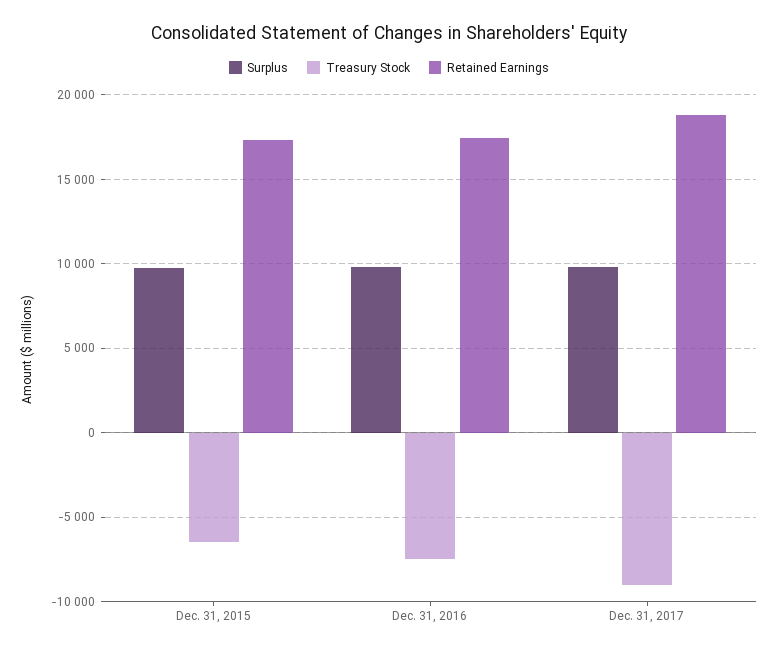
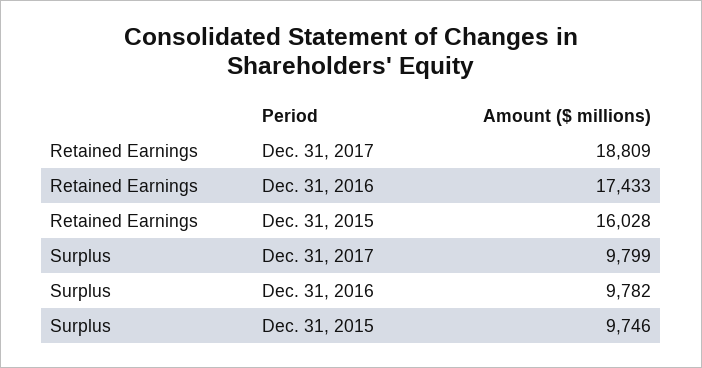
  {
    "Surplus": {
      "Dec. 31, 2015": 9746,
      "Dec. 31, 2016": 9782,
      "Dec. 31, 2017": 9799
    },
-   "Treasury Stock": {
-     "Dec. 31, 2015": -6500,
-     "Dec. 31, 2016": -7500,
-     "Dec. 31, 2017": -9000
-   },
    "Retained Earnings": {
-     "Dec. 31, 2015": 17500,
+     "Dec. 31, 2015": 16028,
      "Dec. 31, 2016": 17433,
      "Dec. 31, 2017": 18809
    }
  }

